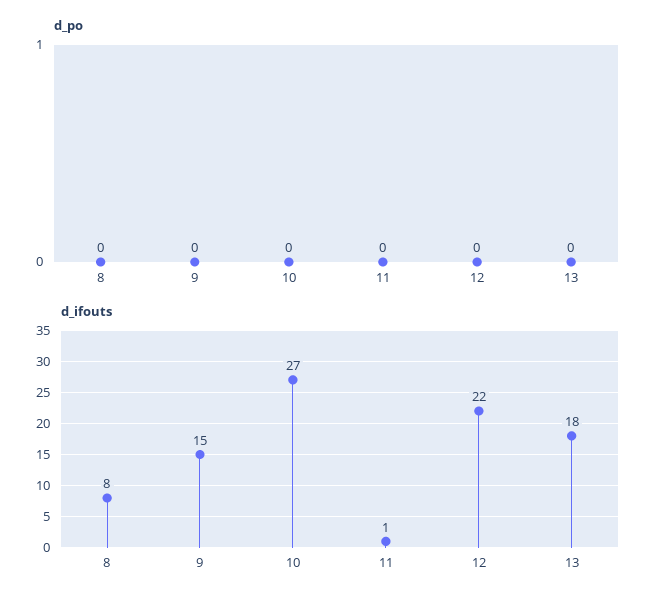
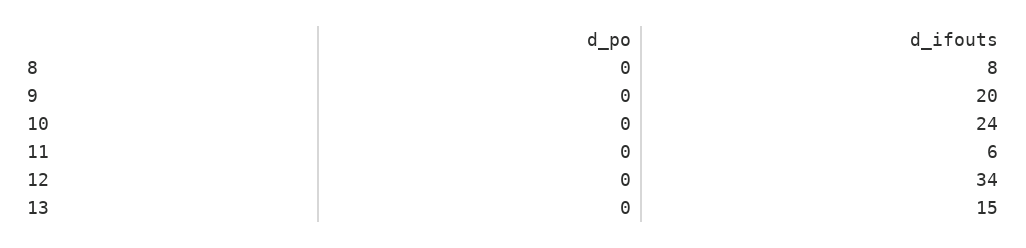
  {
    "d_po": {
      "8": 0,
      "9": 0,
      "10": 0,
      "11": 0,
      "12": 0,
      "13": 0
    },
    "d_ifouts": {
      "8": 8,
-     "9": 15,
+     "9": 20,
-     "10": 27,
+     "10": 24,
-     "11": 1,
+     "11": 6,
-     "12": 22,
+     "12": 34,
-     "13": 18
+     "13": 15
    }
  }

